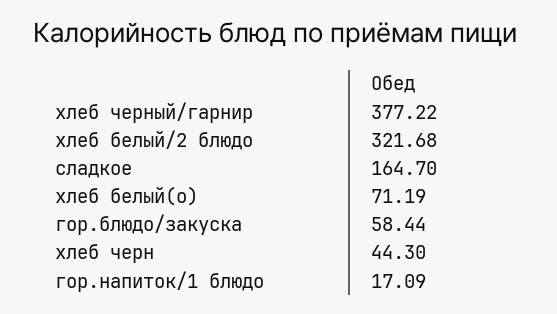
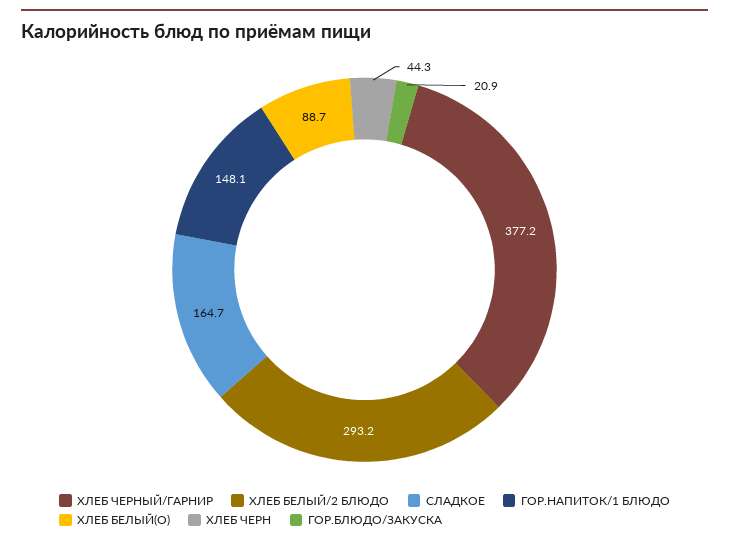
  {
    "хлеб черный/гарнир": 377.22,
-   "хлеб белый/2 блюдо": 321.68,
+   "хлеб белый/2 блюдо": 293.2,
    "сладкое": 164.7,
-   "хлеб белый(о)": 71.19,
+   "хлеб белый(о)": 88.7,
-   "гор.блюдо/закуска": 58.44,
+   "гор.блюдо/закуска": 20.9,
    "хлеб черн": 44.3,
-   "гор.напиток/1 блюдо": 17.09
+   "гор.напиток/1 блюдо": 148.1
  }

